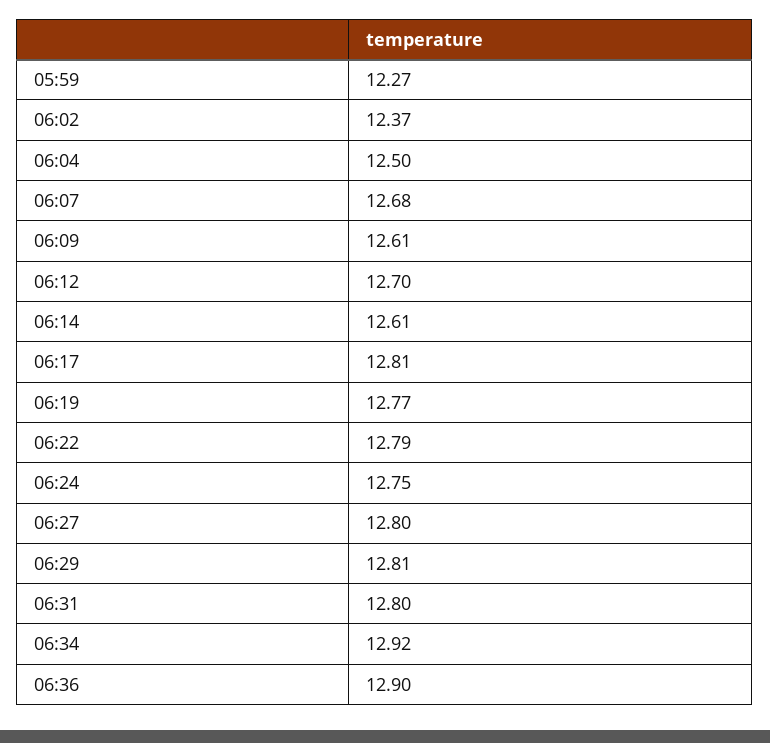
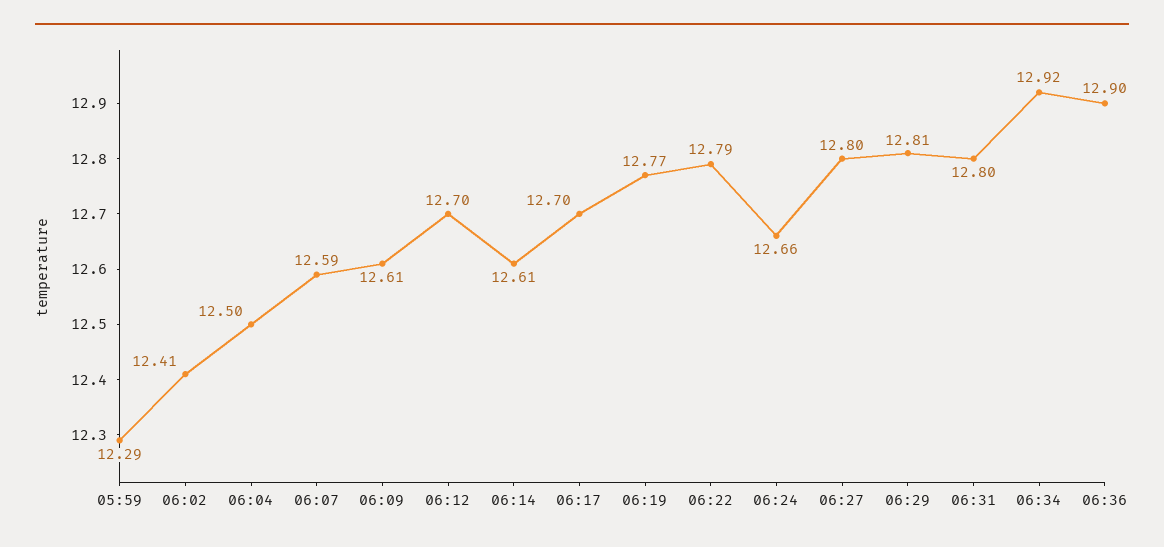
  {
-   "05:59": 12.27,
+   "05:59": 12.29,
-   "06:02": 12.37,
+   "06:02": 12.41,
    "06:04": 12.5,
-   "06:07": 12.68,
+   "06:07": 12.59,
    "06:09": 12.61,
    "06:12": 12.7,
    "06:14": 12.61,
-   "06:17": 12.81,
+   "06:17": 12.7,
    "06:19": 12.77,
    "06:22": 12.79,
-   "06:24": 12.75,
+   "06:24": 12.66,
    "06:27": 12.8,
    "06:29": 12.81,
    "06:31": 12.8,
    "06:34": 12.92,
    "06:36": 12.9
  }

